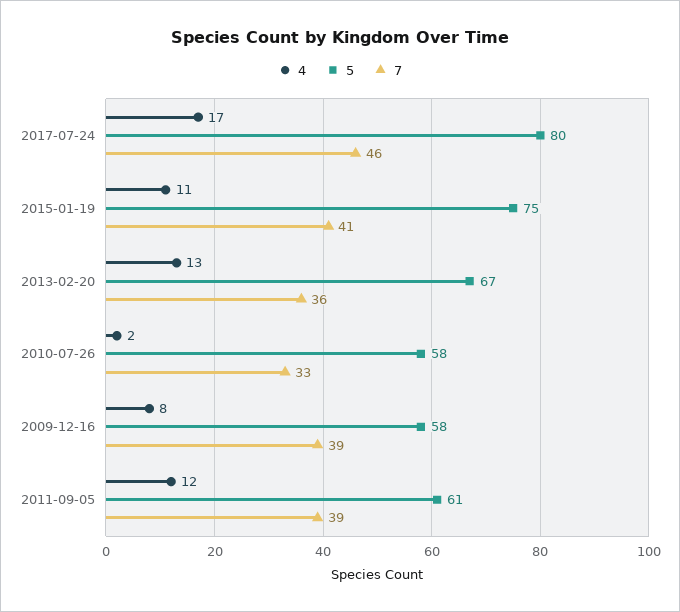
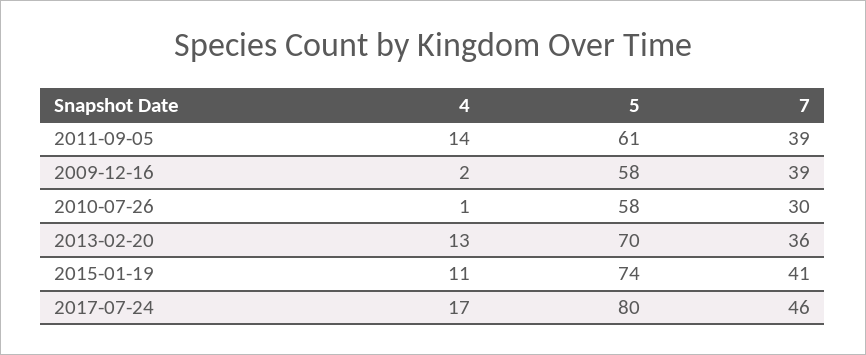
  {
    "4": {
      "2017-07-24": 17,
      "2015-01-19": 11,
      "2013-02-20": 13,
-     "2010-07-26": 2,
+     "2010-07-26": 1,
-     "2009-12-16": 8,
+     "2009-12-16": 2,
-     "2011-09-05": 12
+     "2011-09-05": 14
    },
    "5": {
      "2017-07-24": 80,
-     "2015-01-19": 75,
+     "2015-01-19": 74,
-     "2013-02-20": 67,
+     "2013-02-20": 70,
      "2010-07-26": 58,
      "2009-12-16": 58,
      "2011-09-05": 61
    },
    "7": {
      "2017-07-24": 46,
      "2015-01-19": 41,
      "2013-02-20": 36,
-     "2010-07-26": 33,
+     "2010-07-26": 30,
      "2009-12-16": 39,
      "2011-09-05": 39
    }
  }

